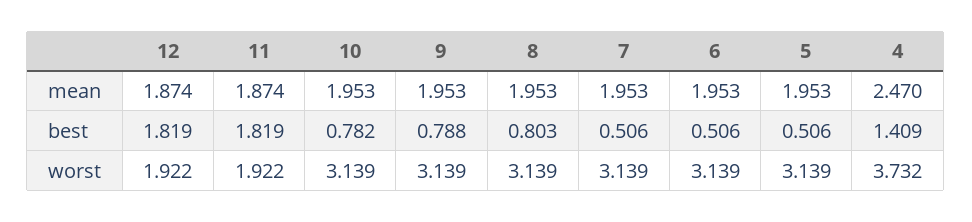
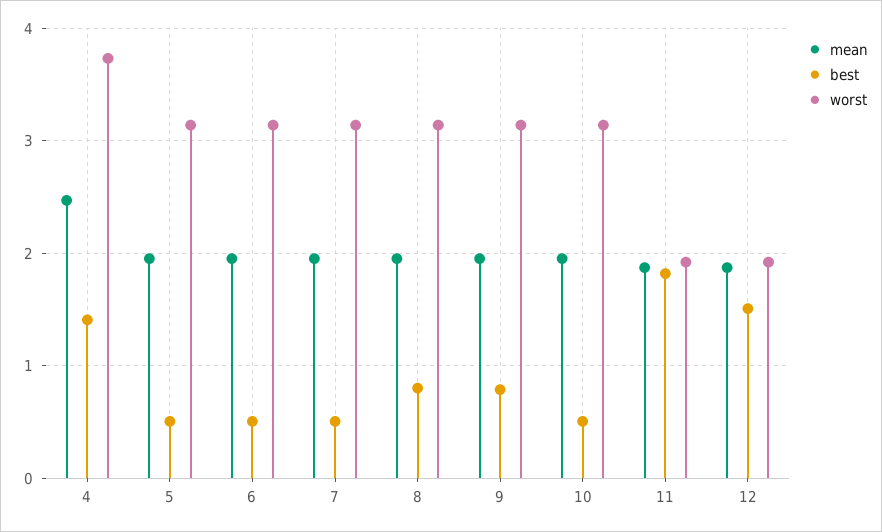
  {
    "mean": {
      "12": 1.874,
      "11": 1.874,
      "10": 1.953,
      "9": 1.953,
      "8": 1.953,
      "7": 1.953,
      "6": 1.953,
      "5": 1.953,
      "4": 2.47
    },
    "best": {
-     "12": 1.819,
+     "12": 1.5,
      "11": 1.819,
-     "10": 0.782,
+     "10": 0.5,
      "9": 0.788,
      "8": 0.803,
      "7": 0.506,
      "6": 0.506,
      "5": 0.506,
      "4": 1.409
    },
    "worst": {
      "12": 1.922,
      "11": 1.922,
      "10": 3.139,
      "9": 3.139,
      "8": 3.139,
      "7": 3.139,
      "6": 3.139,
      "5": 3.139,
      "4": 3.732
    }
  }

